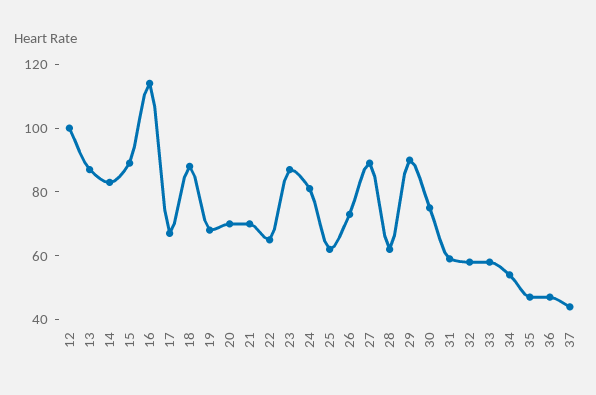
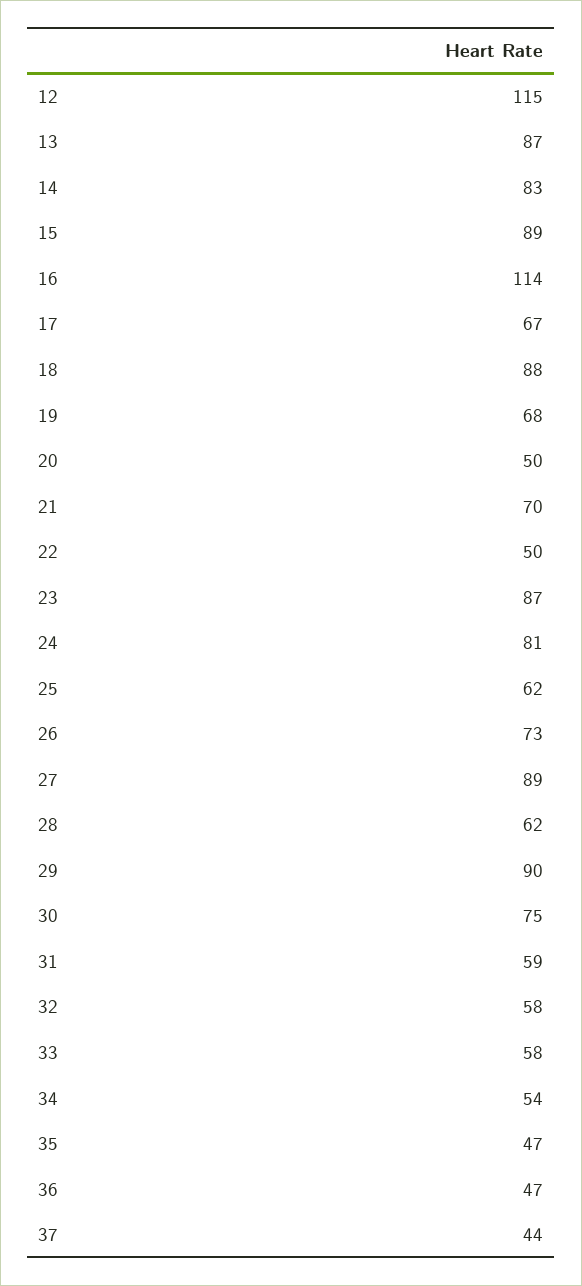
  {
-   "12": 100,
+   "12": 115,
    "13": 87,
    "14": 83,
    "15": 89,
    "16": 114,
    "17": 67,
    "18": 88,
    "19": 68,
-   "20": 70,
+   "20": 50,
    "21": 70,
-   "22": 65,
+   "22": 50,
    "23": 87,
    "24": 81,
    "25": 62,
    "26": 73,
    "27": 89,
    "28": 62,
    "29": 90,
    "30": 75,
    "31": 59,
    "32": 58,
    "33": 58,
    "34": 54,
    "35": 47,
    "36": 47,
    "37": 44
  }

